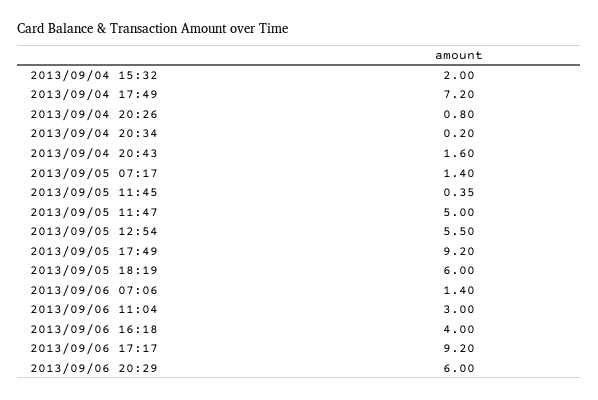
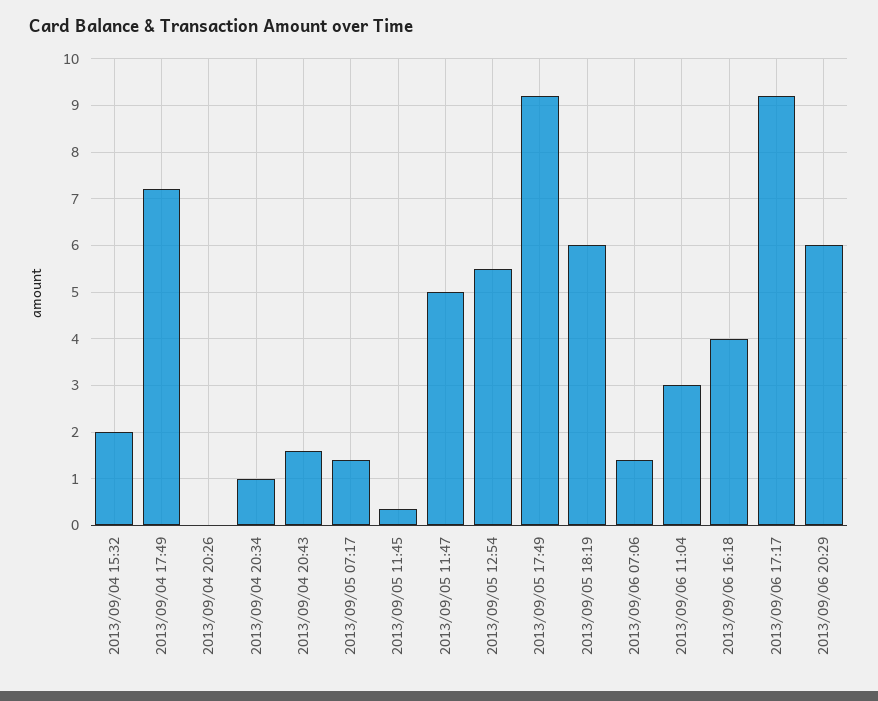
  {
    "2013/09/04 15:32": 2,
    "2013/09/04 17:49": 7.2,
-   "2013/09/04 20:26": 0.8,
+   "2013/09/04 20:26": 0,
-   "2013/09/04 20:34": 0.2,
+   "2013/09/04 20:34": 1,
    "2013/09/04 20:43": 1.6,
    "2013/09/05 07:17": 1.4,
    "2013/09/05 11:45": 0.35,
    "2013/09/05 11:47": 5,
    "2013/09/05 12:54": 5.5,
    "2013/09/05 17:49": 9.2,
    "2013/09/05 18:19": 6,
    "2013/09/06 07:06": 1.4,
    "2013/09/06 11:04": 3,
    "2013/09/06 16:18": 4,
    "2013/09/06 17:17": 9.2,
    "2013/09/06 20:29": 6
  }

